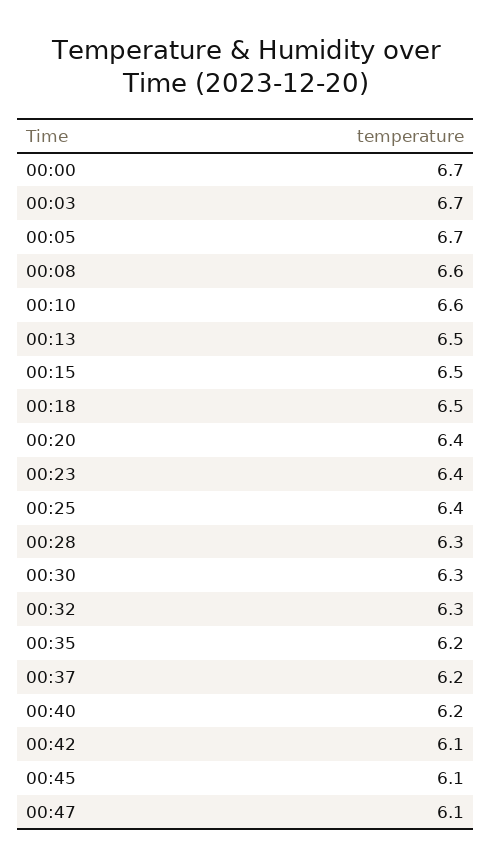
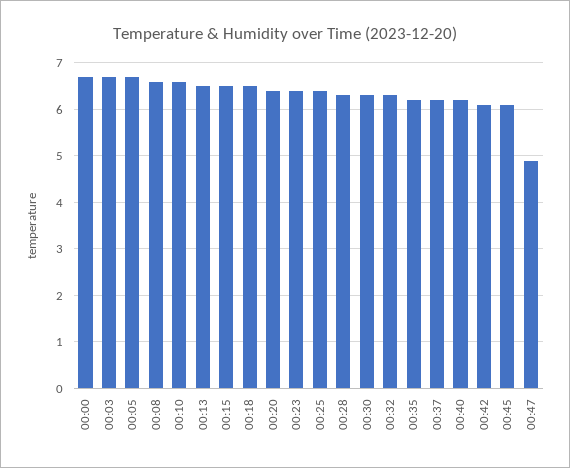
  {
    "00:00": 6.7,
    "00:03": 6.7,
    "00:05": 6.7,
    "00:08": 6.6,
    "00:10": 6.6,
    "00:13": 6.5,
    "00:15": 6.5,
    "00:18": 6.5,
    "00:20": 6.4,
    "00:23": 6.4,
    "00:25": 6.4,
    "00:28": 6.3,
    "00:30": 6.3,
    "00:32": 6.3,
    "00:35": 6.2,
    "00:37": 6.2,
    "00:40": 6.2,
    "00:42": 6.1,
    "00:45": 6.1,
-   "00:47": 6.1
+   "00:47": 5
  }

